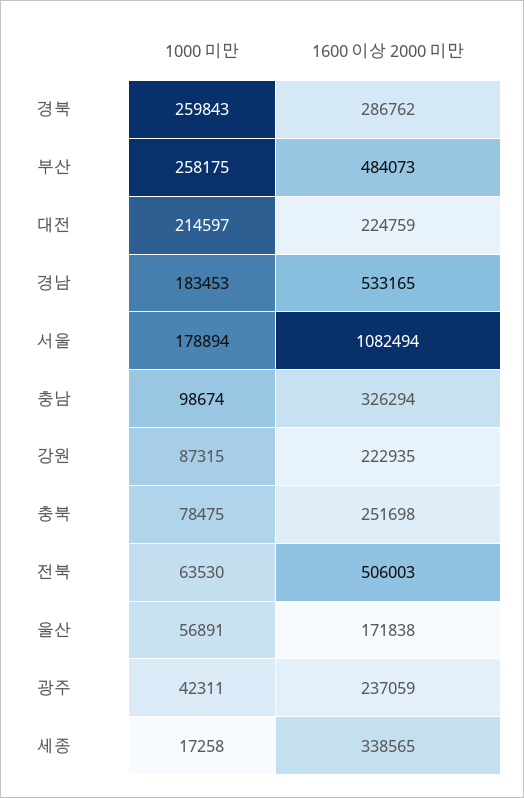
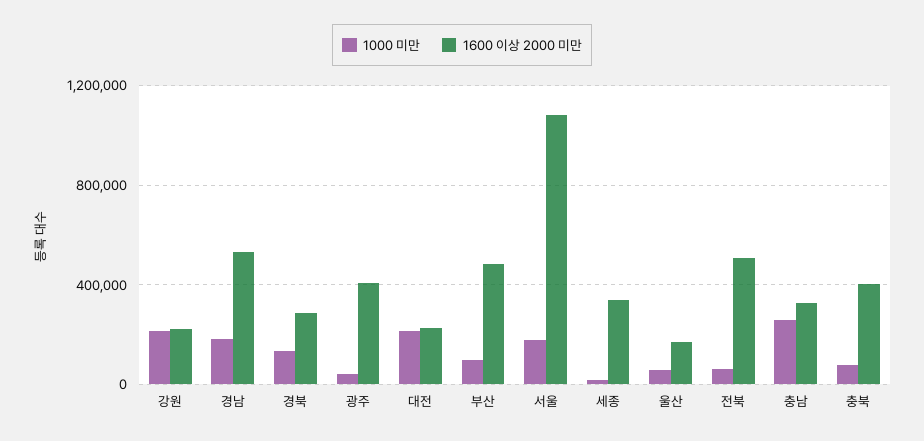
  {
    "1000 미만": {
-     "경북": 259843,
+     "경북": 150000,
-     "부산": 258175,
+     "부산": 100000,
      "대전": 214597,
      "경남": 183453,
      "서울": 178894,
-     "충남": 98674,
+     "충남": 250000,
-     "강원": 87315,
+     "강원": 200000,
      "충북": 78475,
      "전북": 63530,
      "울산": 56891,
      "광주": 42311,
      "세종": 17258
    },
    "1600 이상 2000 미만": {
      "경북": 286762,
      "부산": 484073,
      "대전": 224759,
      "경남": 533165,
      "서울": 1082494,
      "충남": 326294,
      "강원": 222935,
-     "충북": 251698,
+     "충북": 400000,
      "전북": 506003,
      "울산": 171838,
-     "광주": 237059,
+     "광주": 400000,
      "세종": 338565
    }
  }

